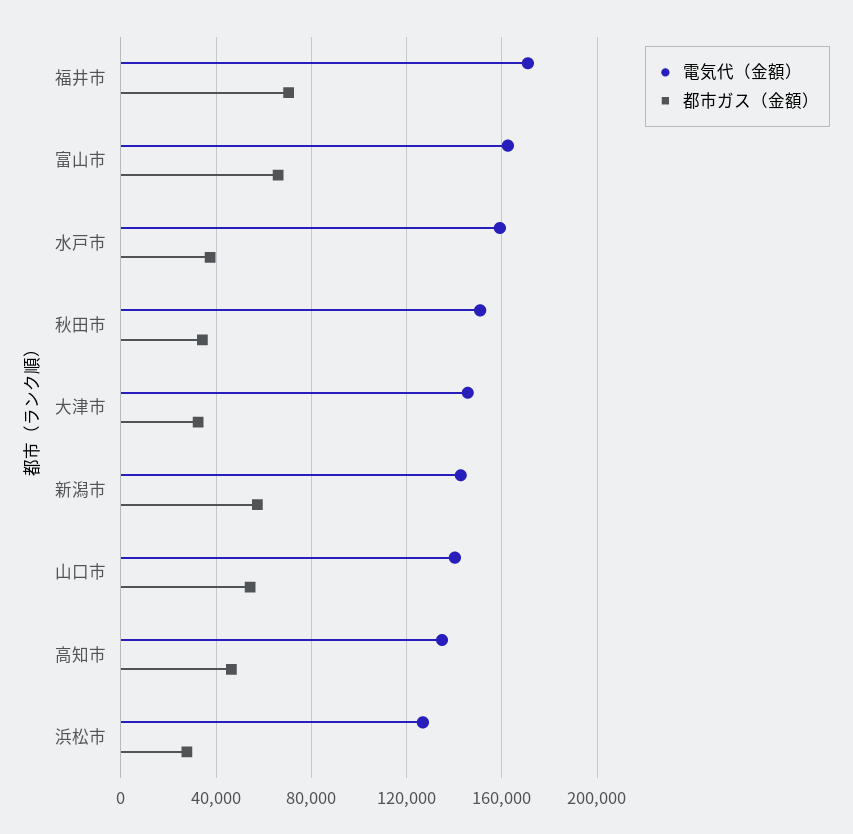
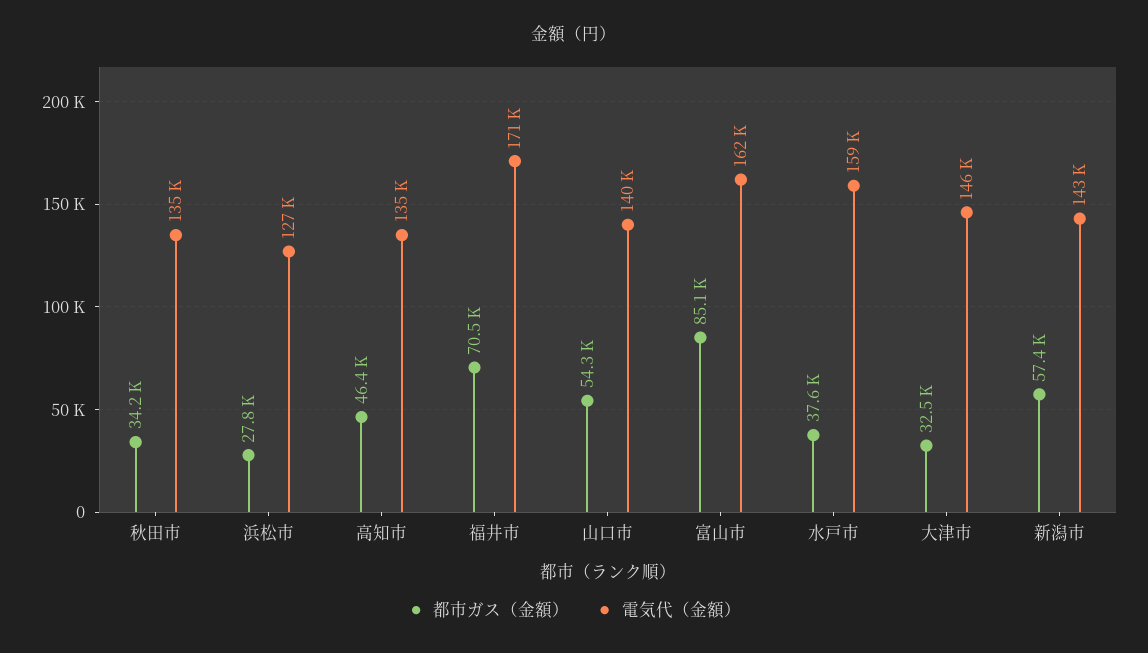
  {
    "電気代（金額）": {
      "福井市": 171000,
      "富山市": 162000,
      "水戸市": 159000,
-     "秋田市": 150000,
+     "秋田市": 135000,
      "大津市": 146000,
      "新潟市": 143000,
      "山口市": 140000,
      "高知市": 135000,
      "浜松市": 127000
    },
    "都市ガス（金額）": {
      "福井市": 70500,
-     "富山市": 65000,
+     "富山市": 85100,
      "水戸市": 37600,
      "秋田市": 34200,
      "大津市": 32500,
      "新潟市": 57400,
      "山口市": 54300,
      "高知市": 46400,
      "浜松市": 27800
    }
  }

